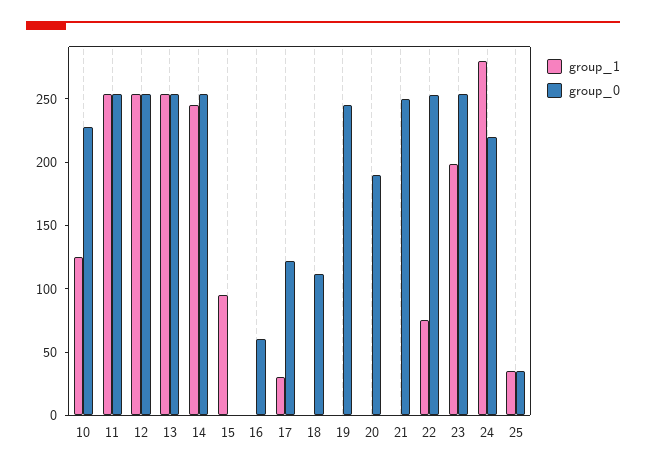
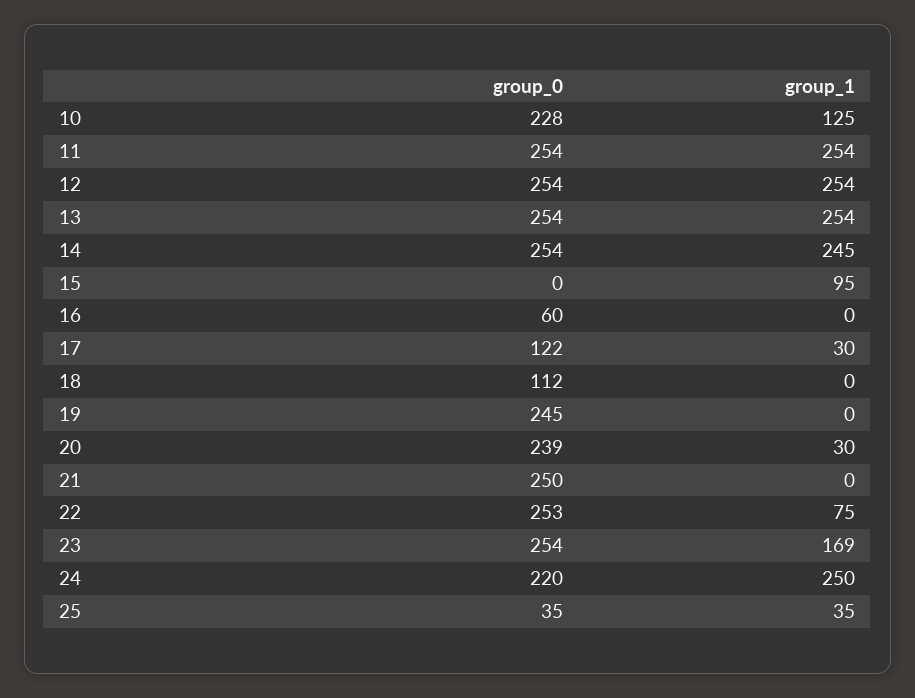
  {
    "group_1": {
      "10": 125,
      "11": 254,
      "12": 254,
      "13": 254,
      "14": 245,
      "15": 95,
      "16": 0,
      "17": 30,
      "18": 0,
      "19": 0,
-     "20": 0,
+     "20": 30,
      "21": 0,
      "22": 75,
-     "23": 200,
+     "23": 169,
-     "24": 280,
+     "24": 250,
      "25": 35
    },
    "group_0": {
      "10": 228,
      "11": 254,
      "12": 254,
      "13": 254,
      "14": 254,
      "15": 0,
      "16": 60,
      "17": 122,
      "18": 112,
      "19": 245,
-     "20": 190,
+     "20": 239,
      "21": 250,
      "22": 253,
      "23": 254,
      "24": 220,
      "25": 35
    }
  }

